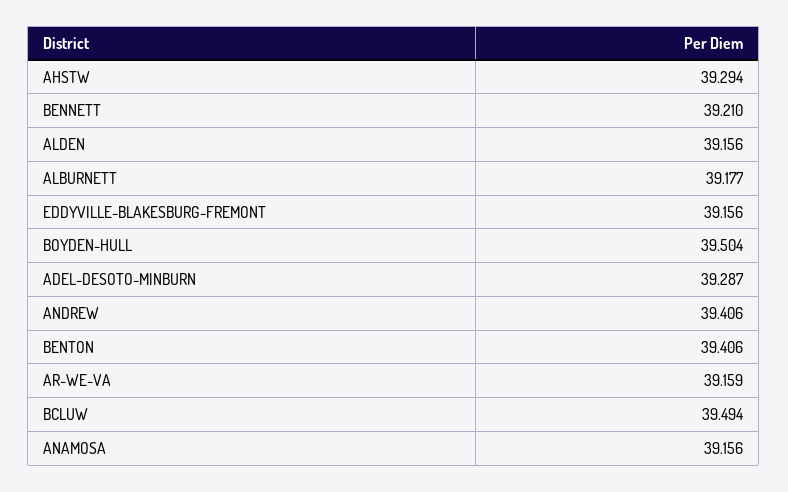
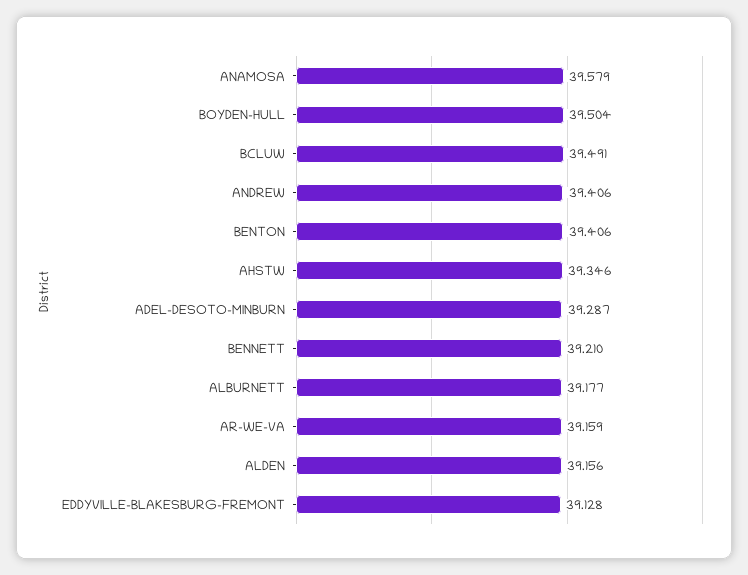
  {
-   "AHSTW": 39.294,
+   "AHSTW": 39.346,
    "BENNETT": 39.21,
    "ALDEN": 39.156,
    "ALBURNETT": 39.177,
-   "EDDYVILLE-BLAKESBURG-FREMONT": 39.156,
+   "EDDYVILLE-BLAKESBURG-FREMONT": 39.128,
    "BOYDEN-HULL": 39.504,
    "ADEL-DESOTO-MINBURN": 39.287,
    "ANDREW": 39.406,
    "BENTON": 39.406,
    "AR-WE-VA": 39.159,
-   "BCLUW": 39.494,
+   "BCLUW": 39.491,
-   "ANAMOSA": 39.156
+   "ANAMOSA": 39.579
  }

